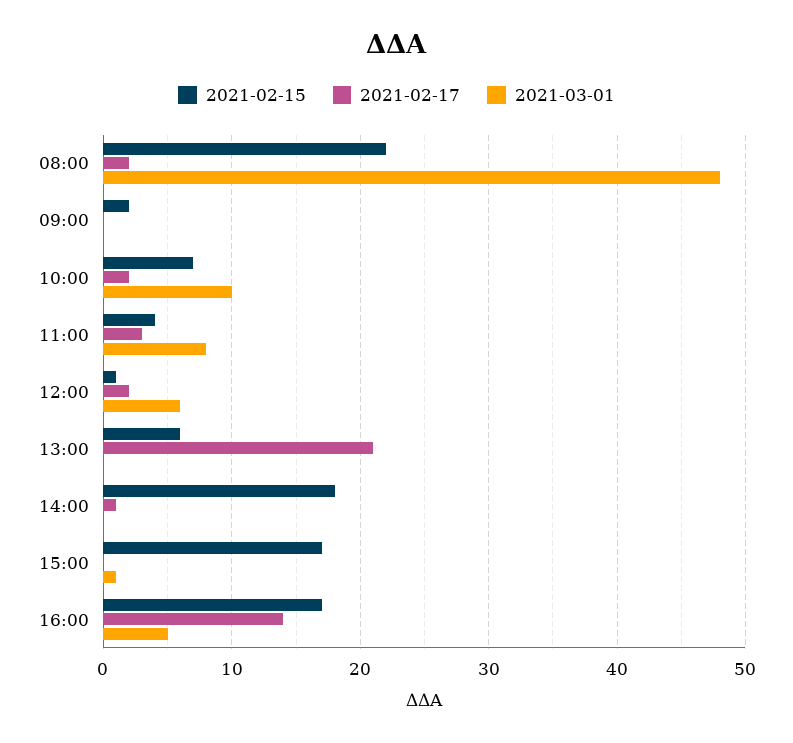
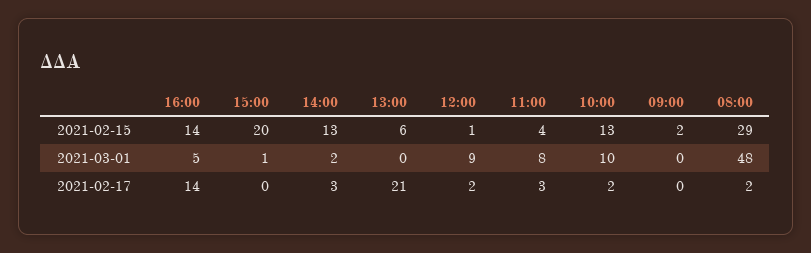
  {
    "2021-02-15": {
-     "08:00": 22,
+     "08:00": 29,
      "09:00": 2,
-     "10:00": 7,
+     "10:00": 13,
      "11:00": 4,
      "12:00": 1,
      "13:00": 6,
-     "14:00": 18,
+     "14:00": 13,
-     "15:00": 17,
+     "15:00": 20,
-     "16:00": 17
+     "16:00": 14
    },
    "2021-02-17": {
      "08:00": 2,
      "09:00": 0,
      "10:00": 2,
      "11:00": 3,
      "12:00": 2,
      "13:00": 21,
-     "14:00": 1,
+     "14:00": 3,
      "15:00": 0,
      "16:00": 14
    },
    "2021-03-01": {
      "08:00": 48,
      "09:00": 0,
      "10:00": 10,
      "11:00": 8,
-     "12:00": 6,
+     "12:00": 9,
      "13:00": 0,
-     "14:00": 0,
+     "14:00": 2,
      "15:00": 1,
      "16:00": 5
    }
  }

